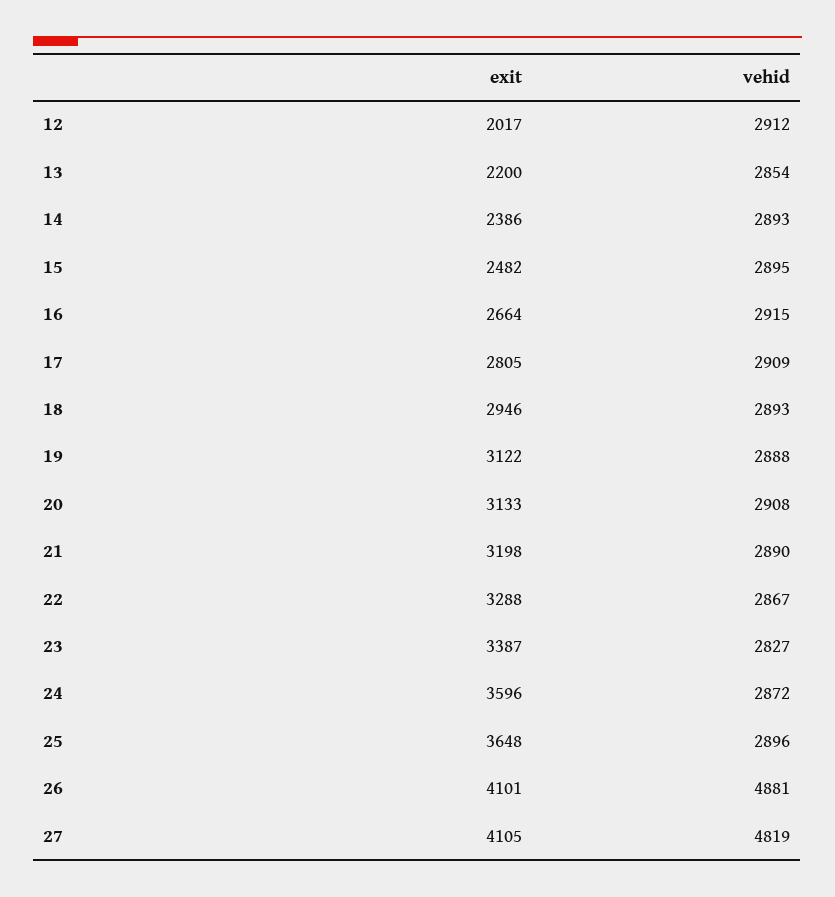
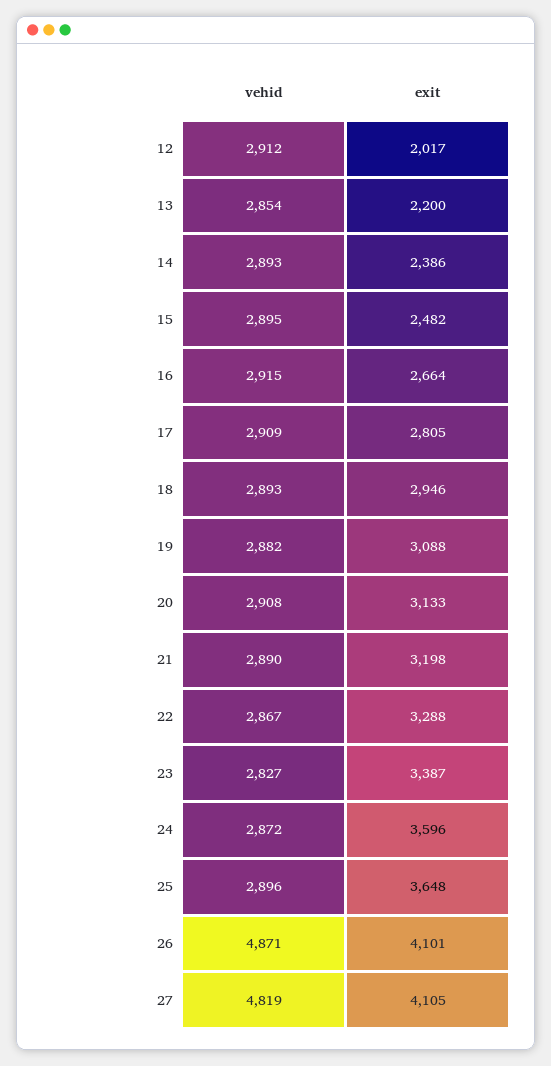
  {
    "exit": {
      "12": 2017,
      "13": 2200,
      "14": 2386,
      "15": 2482,
      "16": 2664,
      "17": 2805,
      "18": 2946,
-     "19": 3122,
+     "19": 3088,
      "20": 3133,
      "21": 3198,
      "22": 3288,
      "23": 3387,
      "24": 3596,
      "25": 3648,
      "26": 4101,
      "27": 4105
    },
    "vehid": {
      "12": 2912,
      "13": 2854,
      "14": 2893,
      "15": 2895,
      "16": 2915,
      "17": 2909,
      "18": 2893,
-     "19": 2888,
+     "19": 2882,
      "20": 2908,
      "21": 2890,
      "22": 2867,
      "23": 2827,
      "24": 2872,
      "25": 2896,
-     "26": 4881,
+     "26": 4871,
      "27": 4819
    }
  }

